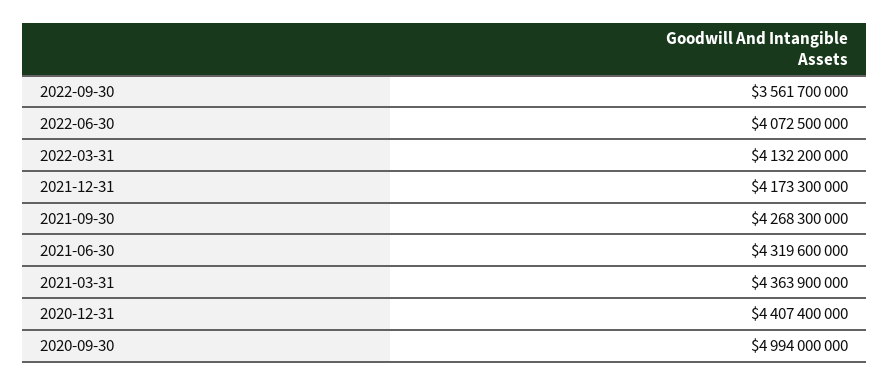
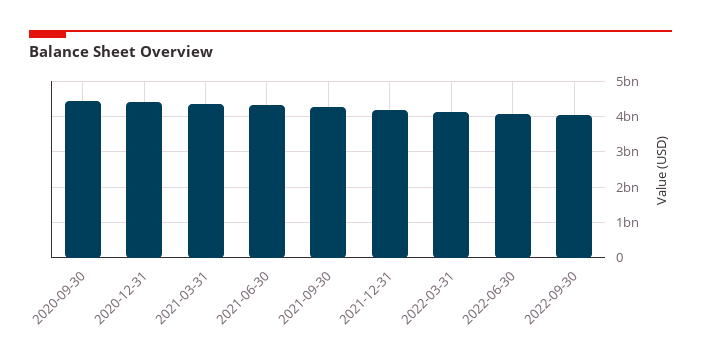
  {
-   "2022-09-30": 3561700000,
+   "2022-09-30": 4000000000,
    "2022-06-30": 4072500000,
    "2022-03-31": 4132200000,
    "2021-12-31": 4173300000,
    "2021-09-30": 4268300000,
    "2021-06-30": 4319600000,
    "2021-03-31": 4363900000,
    "2020-12-31": 4407400000,
-   "2020-09-30": 4994000000
+   "2020-09-30": 4400000000
  }

